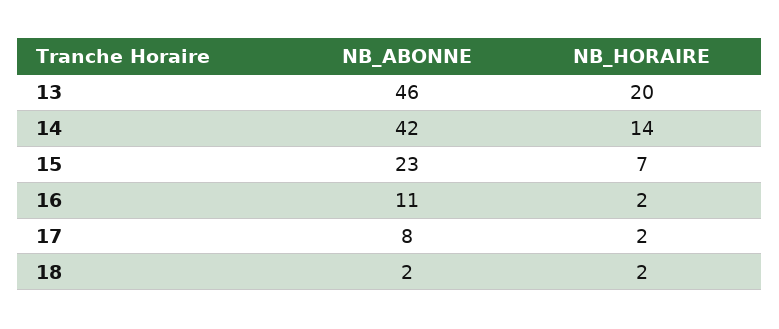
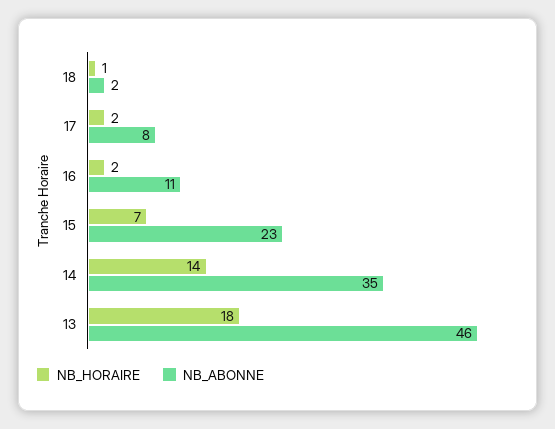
  {
    "NB_ABONNE": {
      "13": 46,
-     "14": 42,
+     "14": 35,
      "15": 23,
      "16": 11,
      "17": 8,
      "18": 2
    },
    "NB_HORAIRE": {
-     "13": 20,
+     "13": 18,
      "14": 14,
      "15": 7,
      "16": 2,
      "17": 2,
-     "18": 2
+     "18": 1
    }
  }

